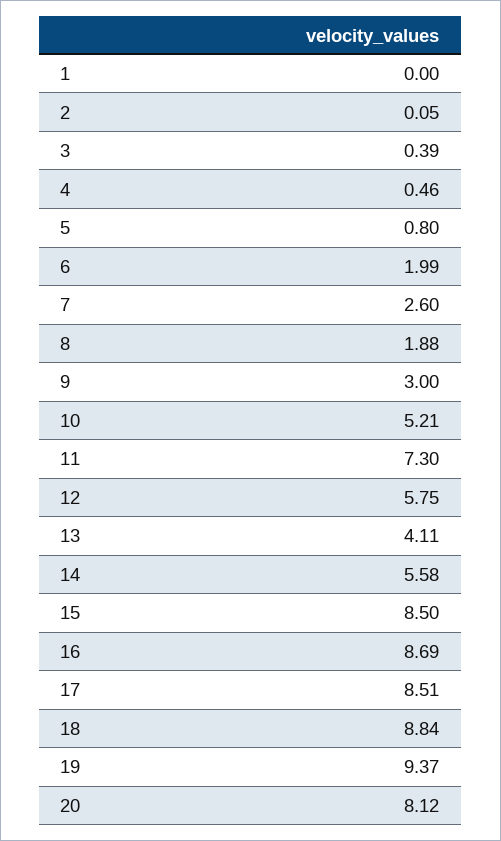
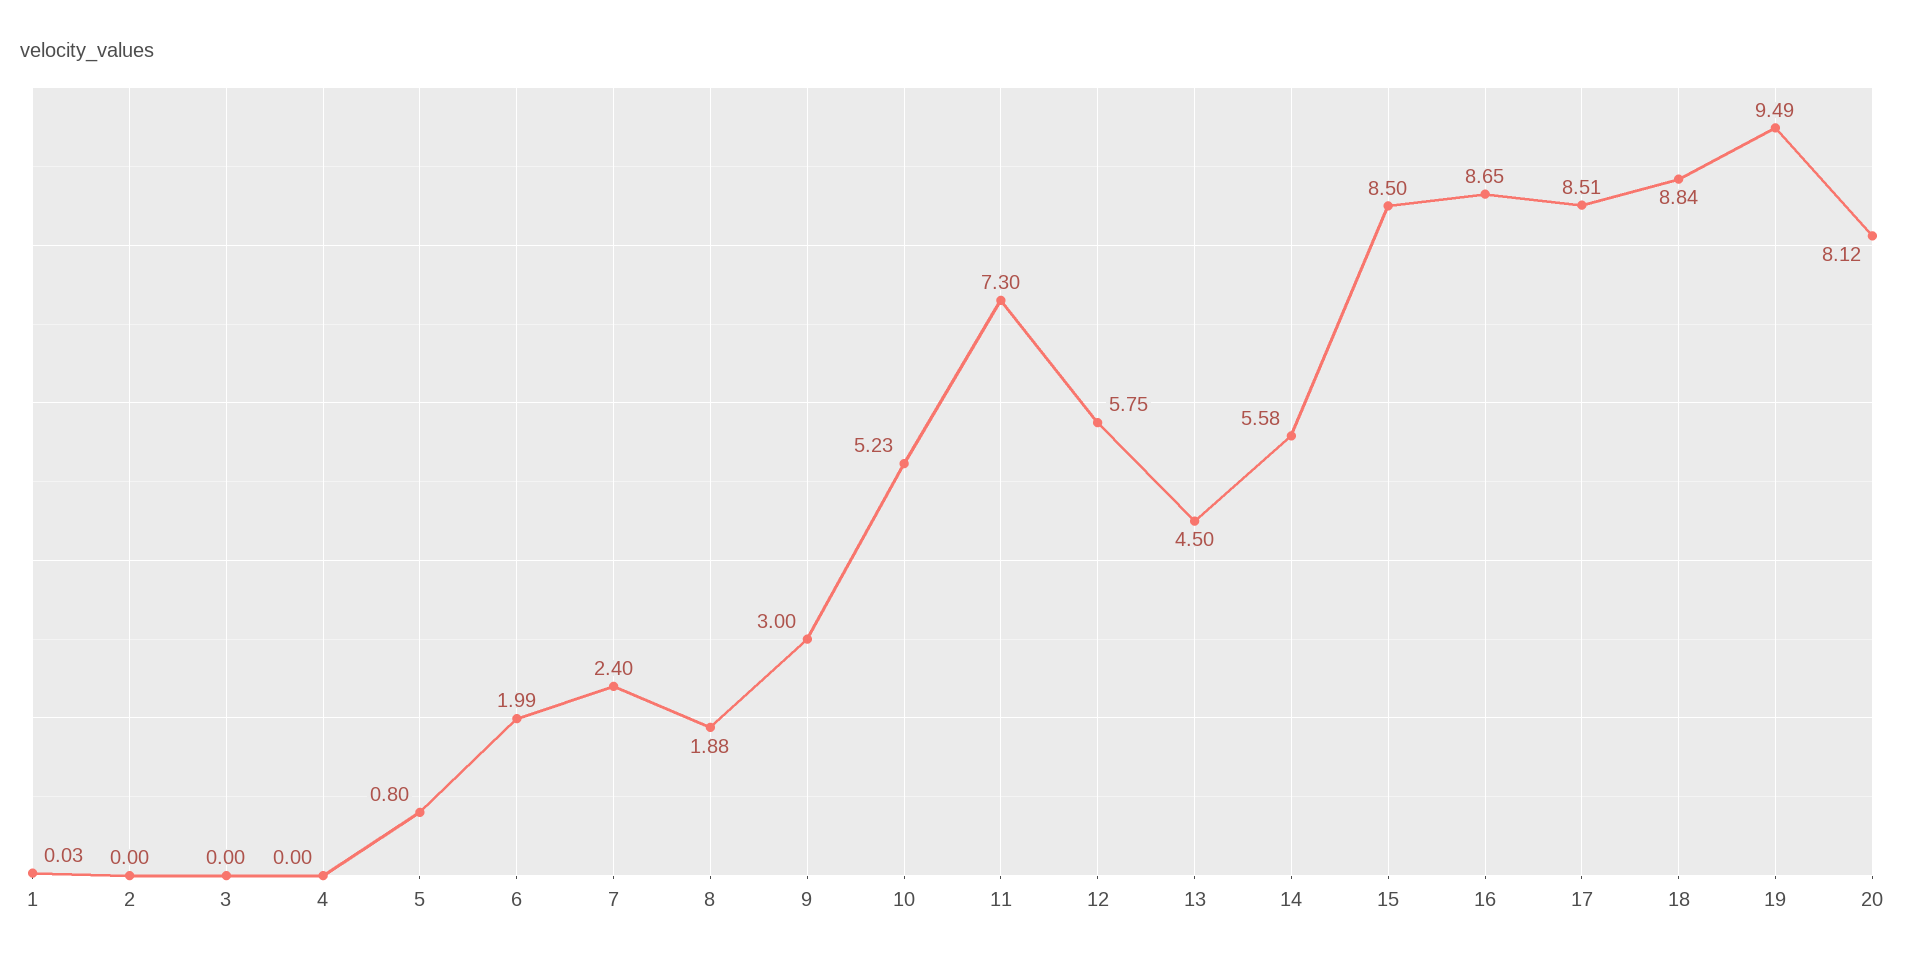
  {
-   "1": 0,
+   "1": 0.03,
-   "2": 0.05,
+   "2": 0,
-   "3": 0.39,
+   "3": 0,
-   "4": 0.46,
+   "4": 0,
    "5": 0.8,
    "6": 1.99,
-   "7": 2.6,
+   "7": 2.4,
    "8": 1.88,
    "9": 3,
-   "10": 5.21,
+   "10": 5.23,
    "11": 7.3,
    "12": 5.75,
-   "13": 4.11,
+   "13": 4.5,
    "14": 5.58,
    "15": 8.5,
-   "16": 8.69,
+   "16": 8.65,
    "17": 8.51,
    "18": 8.84,
-   "19": 9.37,
+   "19": 9.49,
    "20": 8.12
  }

